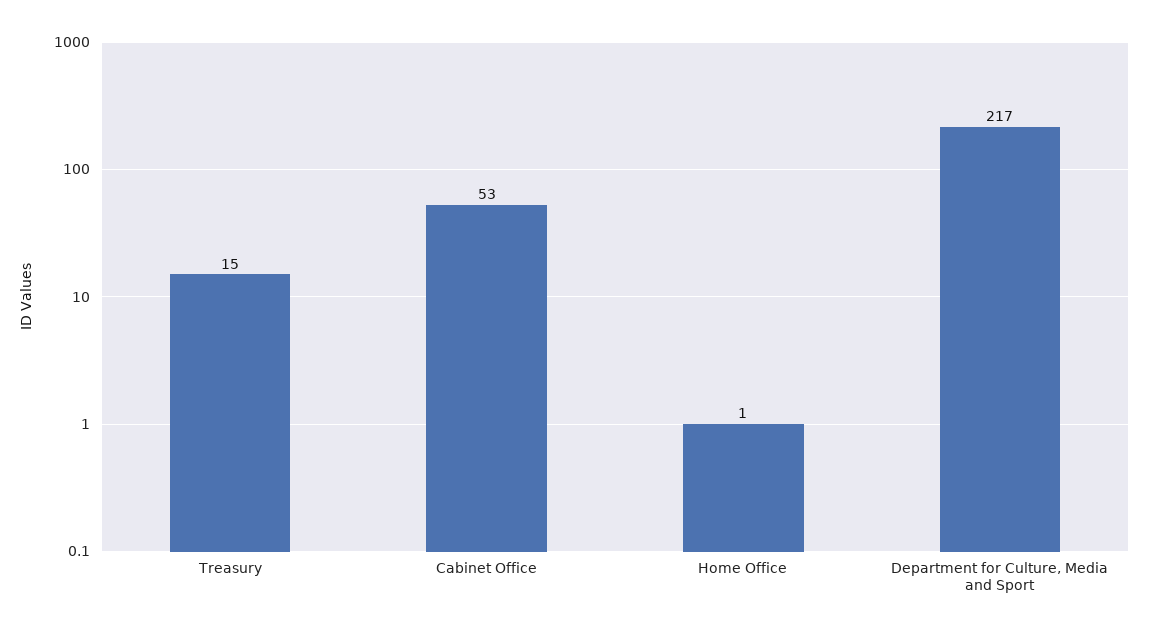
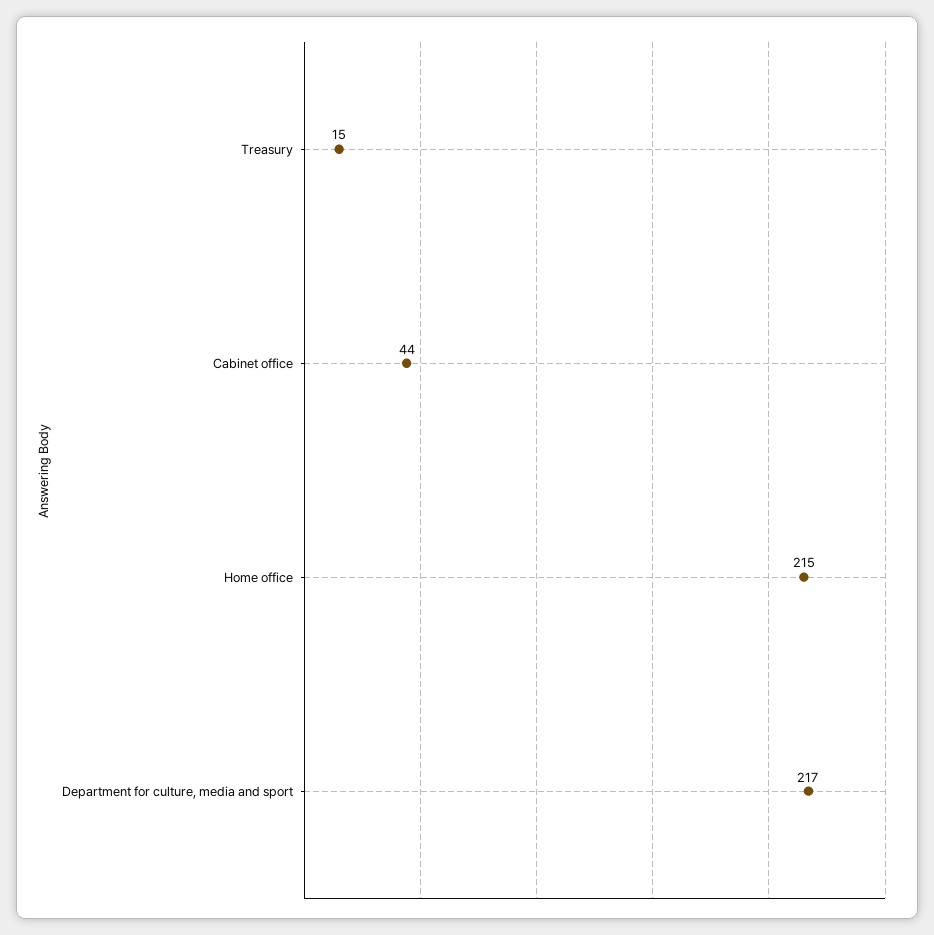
  {
    "Treasury": 15,
-   "Cabinet Office": 53,
+   "Cabinet Office": 44,
-   "Home Office": 1,
+   "Home Office": 215,
    "Department for Culture, Media and Sport": 217
  }

